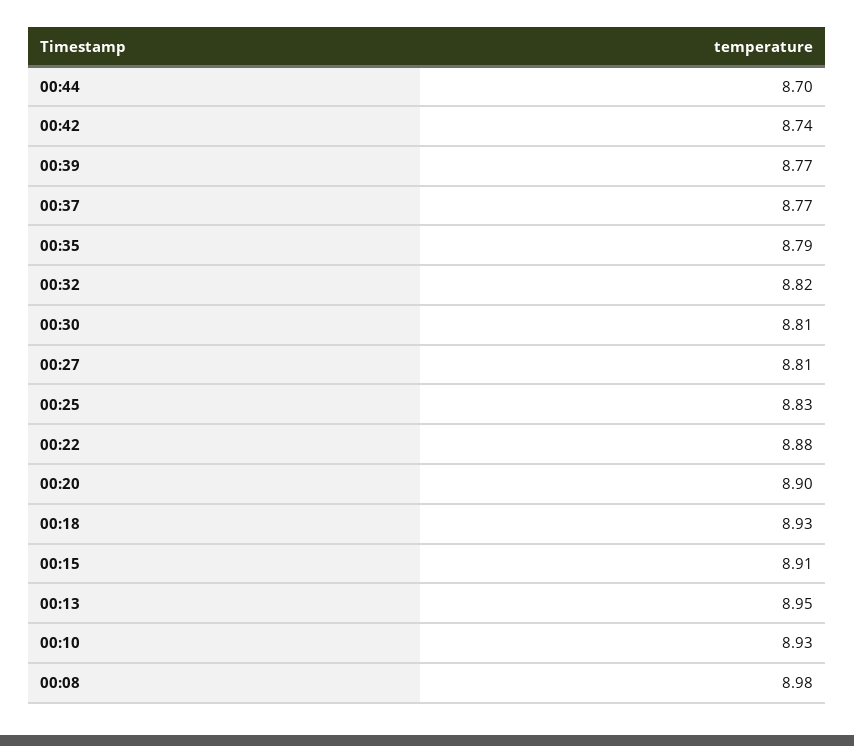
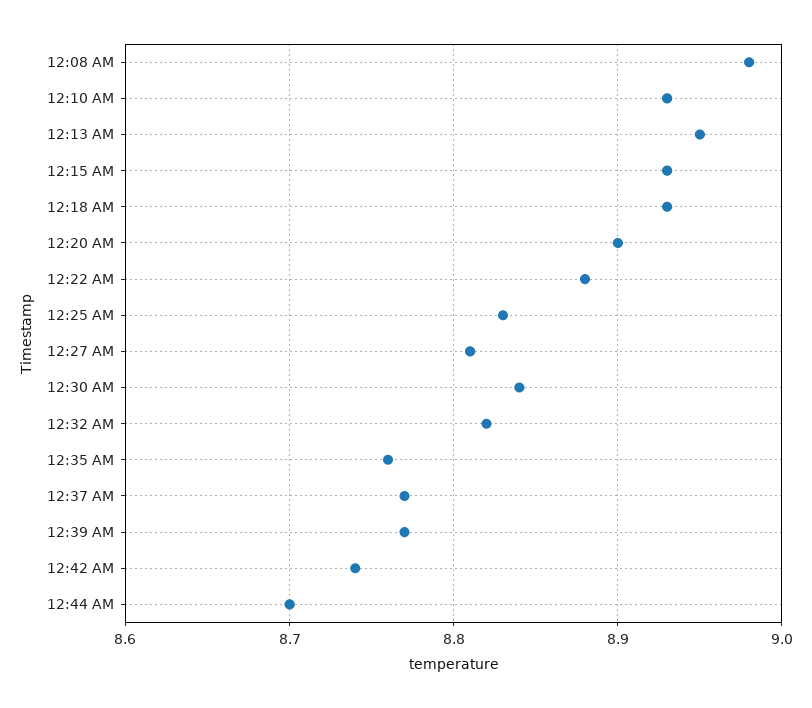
  {
    "00:44": 8.7,
    "00:42": 8.74,
    "00:39": 8.77,
    "00:37": 8.77,
-   "00:35": 8.79,
+   "00:35": 8.76,
    "00:32": 8.82,
-   "00:30": 8.81,
+   "00:30": 8.84,
    "00:27": 8.81,
    "00:25": 8.83,
    "00:22": 8.88,
    "00:20": 8.9,
    "00:18": 8.93,
-   "00:15": 8.91,
+   "00:15": 8.93,
    "00:13": 8.95,
    "00:10": 8.93,
    "00:08": 8.98
  }

